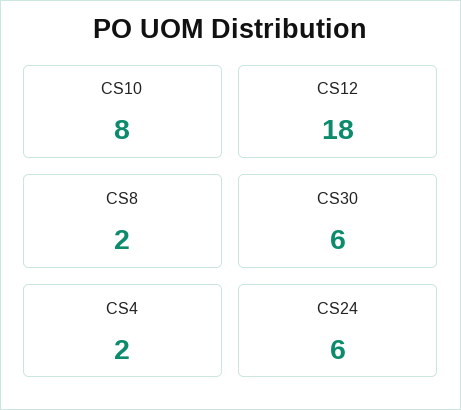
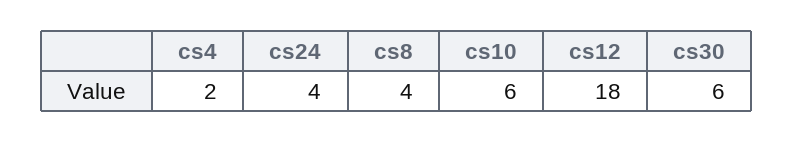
  {
-   "CS10": 8,
+   "CS10": 6,
    "CS12": 18,
-   "CS8": 2,
+   "CS8": 4,
    "CS30": 6,
    "CS4": 2,
-   "CS24": 6
+   "CS24": 4
  }

